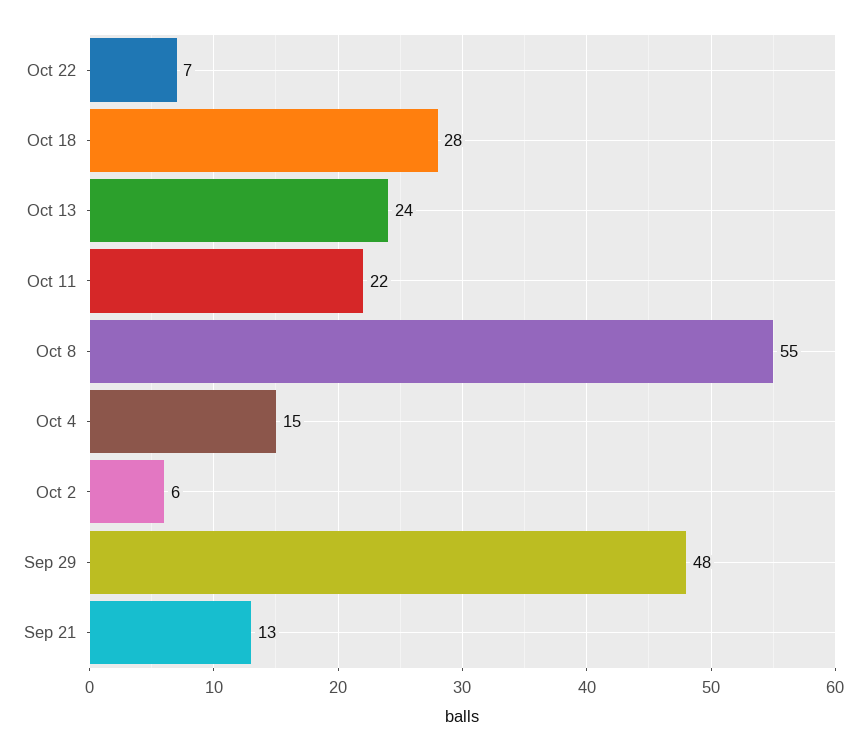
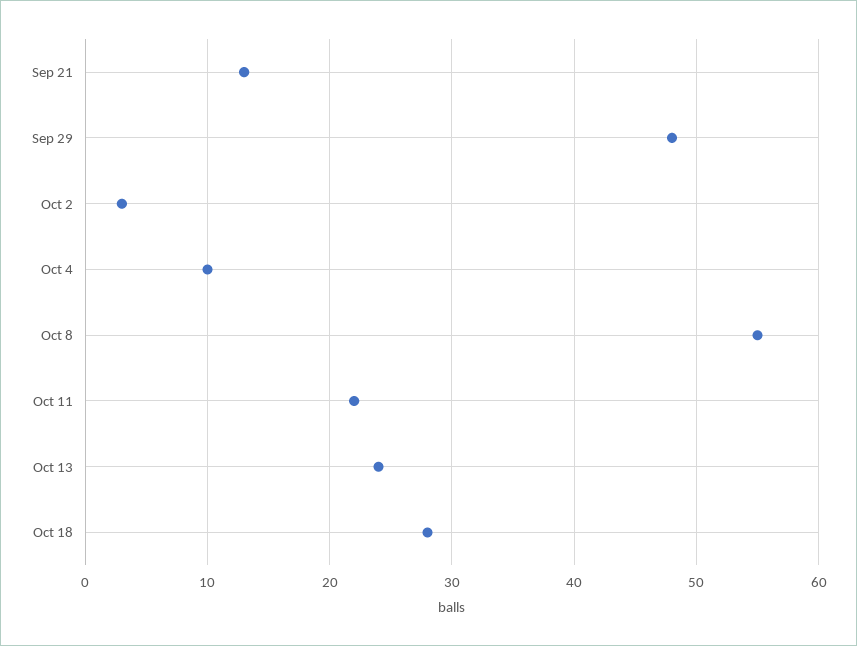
  {
-   "Oct 22": 7,
    "Oct 18": 28,
    "Oct 13": 24,
    "Oct 11": 22,
    "Oct 8": 55,
-   "Oct 4": 15,
+   "Oct 4": 10,
-   "Oct 2": 6,
+   "Oct 2": 3,
    "Sep 29": 48,
    "Sep 21": 13
  }

